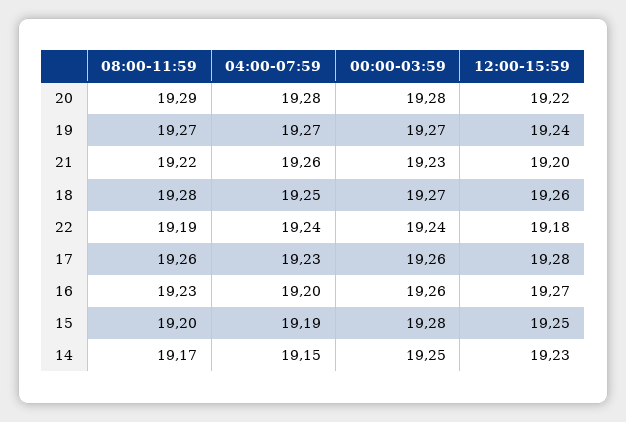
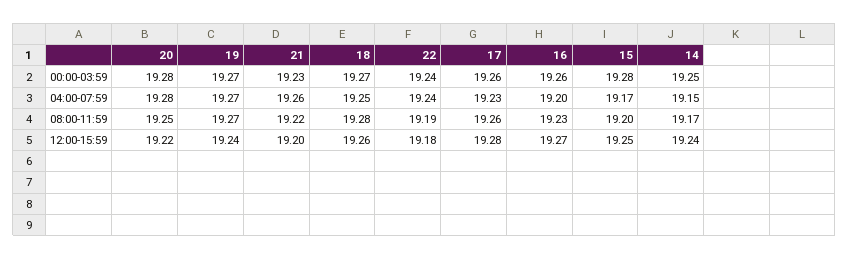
  {
    "08:00-11:59": {
-     "20": 19.29,
+     "20": 19.25,
      "19": 19.27,
      "21": 19.22,
      "18": 19.28,
      "22": 19.19,
      "17": 19.26,
      "16": 19.23,
      "15": 19.2,
      "14": 19.17
    },
    "04:00-07:59": {
      "20": 19.28,
      "19": 19.27,
      "21": 19.26,
      "18": 19.25,
      "22": 19.24,
      "17": 19.23,
      "16": 19.2,
-     "15": 19.19,
+     "15": 19.17,
      "14": 19.15
    },
    "00:00-03:59": {
      "20": 19.28,
      "19": 19.27,
      "21": 19.23,
      "18": 19.27,
      "22": 19.24,
      "17": 19.26,
      "16": 19.26,
      "15": 19.28,
      "14": 19.25
    },
    "12:00-15:59": {
      "20": 19.22,
      "19": 19.24,
      "21": 19.2,
      "18": 19.26,
      "22": 19.18,
      "17": 19.28,
      "16": 19.27,
      "15": 19.25,
-     "14": 19.23
+     "14": 19.24
    }
  }

